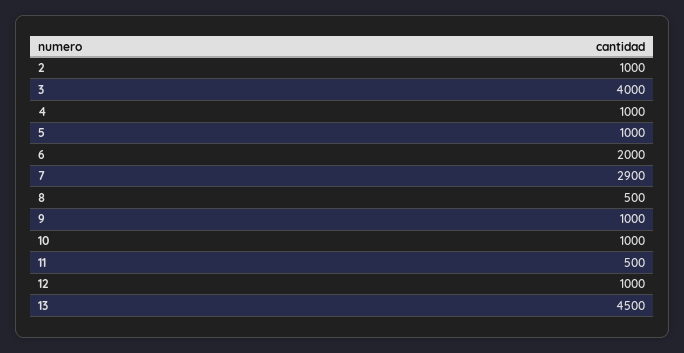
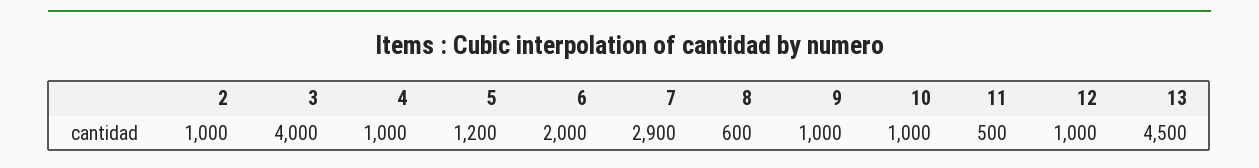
  {
    "2": 1000,
    "3": 4000,
    "4": 1000,
-   "5": 1000,
+   "5": 1200,
    "6": 2000,
    "7": 2900,
-   "8": 500,
+   "8": 600,
    "9": 1000,
    "10": 1000,
    "11": 500,
    "12": 1000,
    "13": 4500
  }

